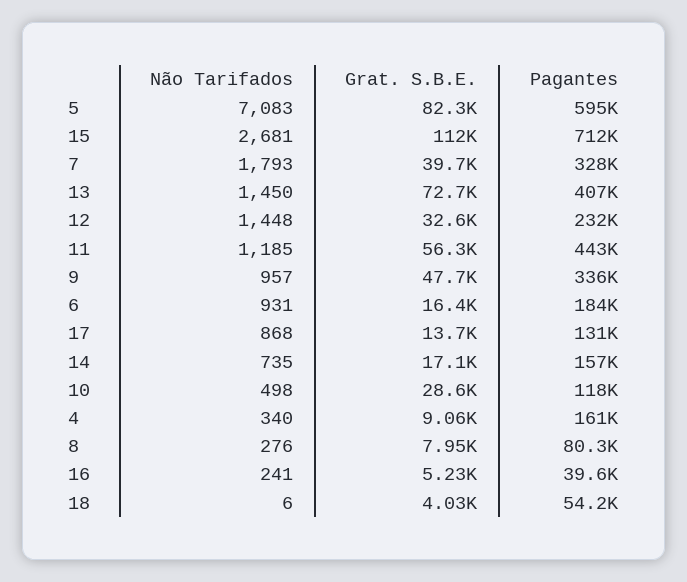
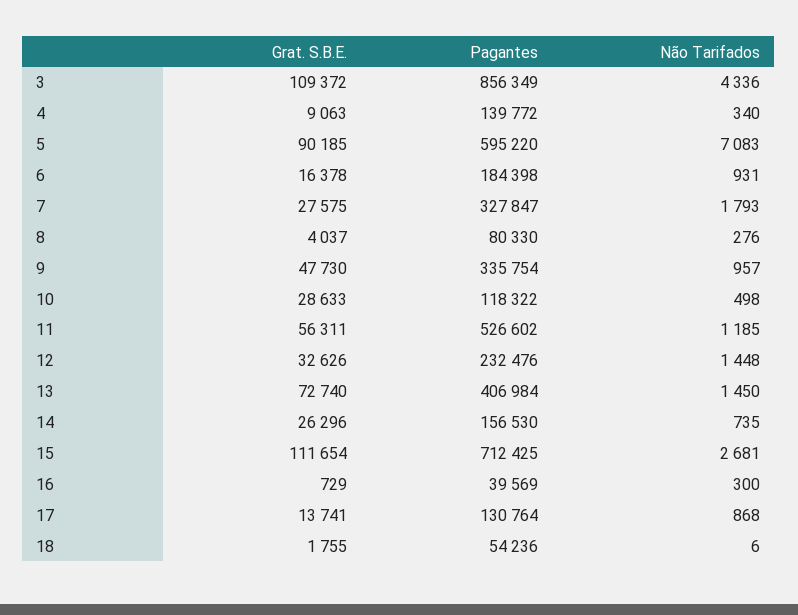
  {
    "Não Tarifados": {
      "5": 7083,
      "15": 2681,
      "7": 1793,
      "13": 1450,
      "12": 1448,
      "11": 1185,
      "9": 957,
      "6": 931,
      "17": 868,
      "14": 735,
      "10": 498,
      "4": 340,
      "8": 276,
-     "16": 241,
+     "16": 300,
-     "18": 6
+     "18": 6,
+     "3": 4336
    },
    "Grat. S.B.E.": {
-     "5": 82300,
+     "5": 90185,
      "15": 111654,
-     "7": 39700,
+     "7": 27575,
      "13": 72740,
      "12": 32626,
      "11": 56311,
      "9": 47730,
      "6": 16378,
      "17": 13741,
-     "14": 17100,
+     "14": 26296,
      "10": 28633,
      "4": 9063,
-     "8": 7950,
+     "8": 4037,
-     "16": 5230,
+     "16": 729,
-     "18": 4030
+     "18": 1755,
+     "3": 109372
    },
    "Pagantes": {
      "5": 595220,
      "15": 712425,
      "7": 327847,
      "13": 406984,
      "12": 232476,
-     "11": 443000,
+     "11": 526602,
      "9": 335754,
      "6": 184398,
      "17": 130764,
      "14": 156530,
      "10": 118322,
-     "4": 161000,
+     "4": 139772,
      "8": 80330,
      "16": 39569,
-     "18": 54236
+     "18": 54236,
+     "3": 856349
    }
  }

